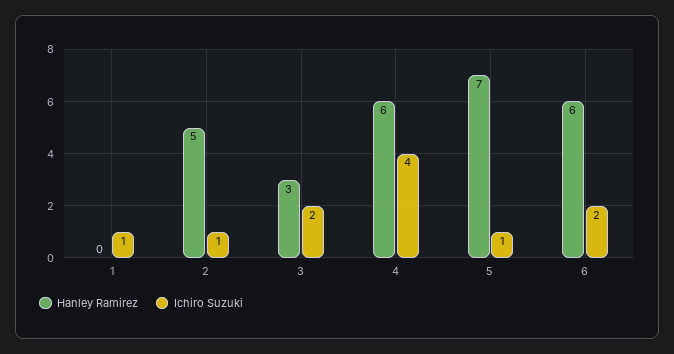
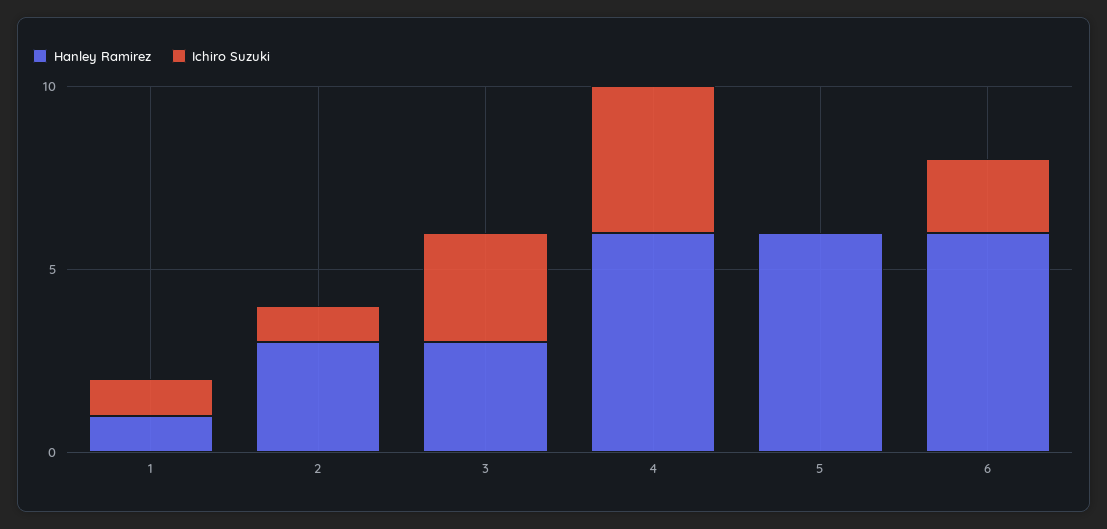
  {
    "Hanley Ramirez": {
-     "1": 0,
+     "1": 1,
-     "2": 5,
+     "2": 3,
      "3": 3,
      "4": 6,
-     "5": 7,
+     "5": 6,
      "6": 6
    },
    "Ichiro Suzuki": {
      "1": 1,
      "2": 1,
-     "3": 2,
+     "3": 3,
      "4": 4,
-     "5": 1,
+     "5": 0,
      "6": 2
    }
  }

